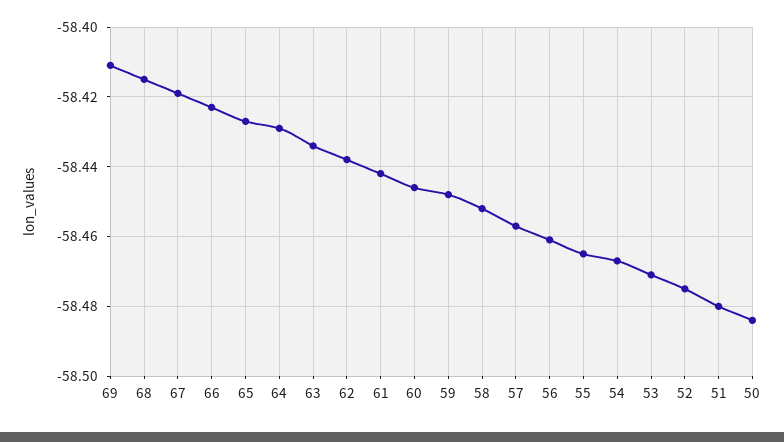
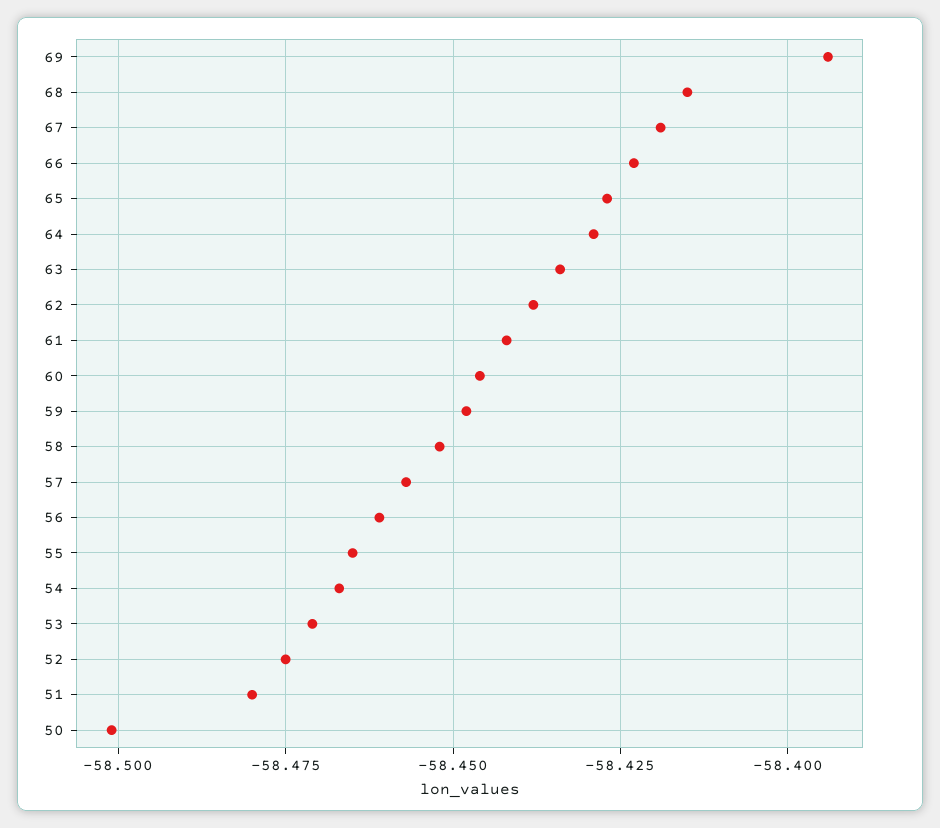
  {
-   "69": -58.41,
+   "69": -58.395,
    "68": -58.415,
    "67": -58.42,
    "66": -58.425,
    "65": -58.425,
    "64": -58.43,
    "63": -58.435,
    "62": -58.44,
    "61": -58.44,
    "60": -58.445,
    "59": -58.45,
    "58": -58.45,
    "57": -58.455,
    "56": -58.46,
    "55": -58.465,
    "54": -58.465,
    "53": -58.47,
    "52": -58.475,
    "51": -58.48,
-   "50": -58.485
+   "50": -58.5
  }

